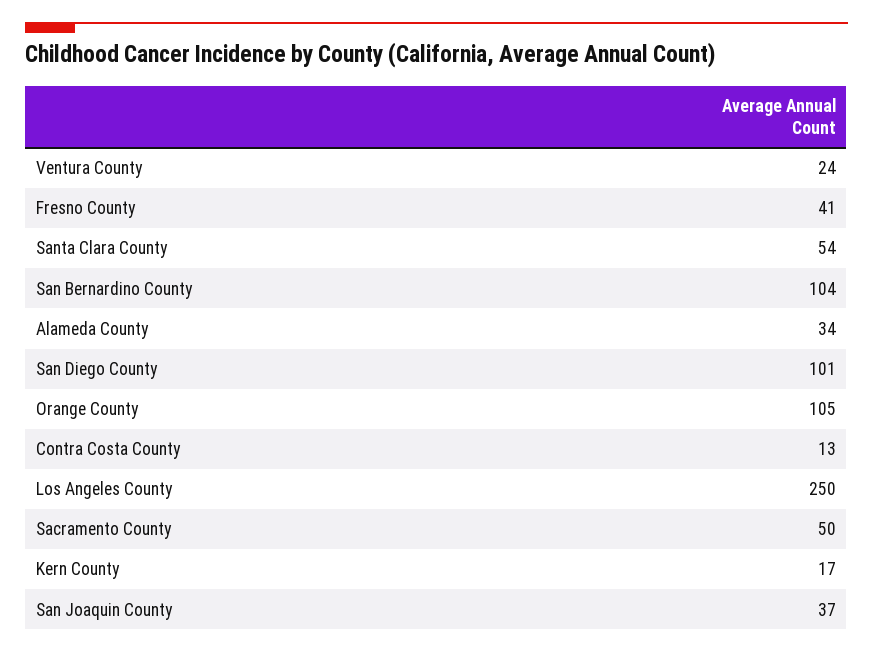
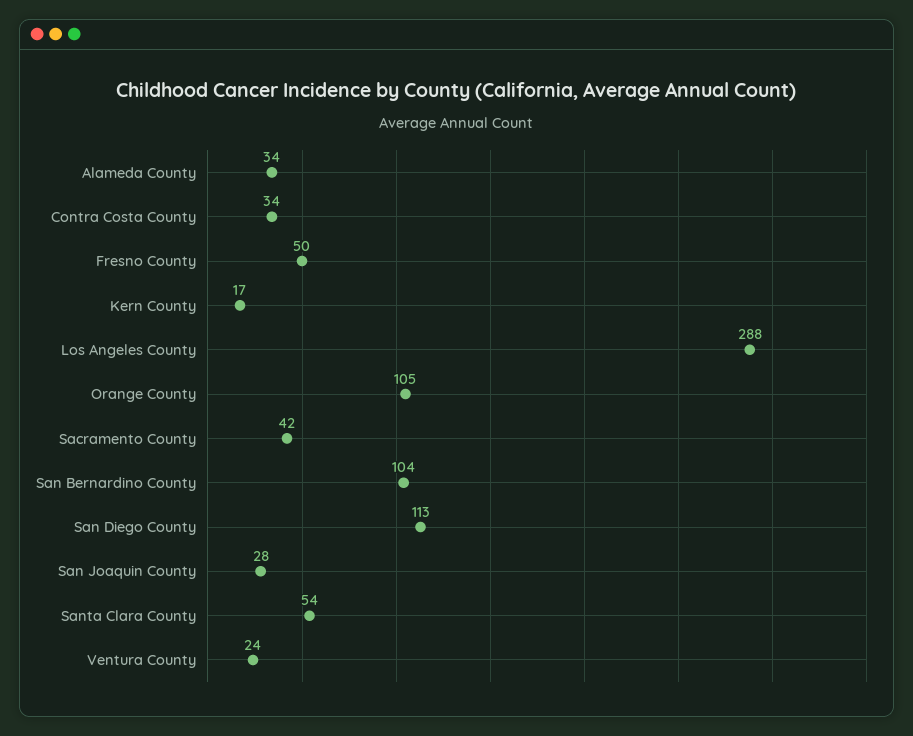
  {
    "Ventura County": 24,
-   "Fresno County": 41,
+   "Fresno County": 50,
    "Santa Clara County": 54,
    "San Bernardino County": 104,
    "Alameda County": 34,
-   "San Diego County": 101,
+   "San Diego County": 113,
    "Orange County": 105,
-   "Contra Costa County": 13,
+   "Contra Costa County": 34,
-   "Los Angeles County": 250,
+   "Los Angeles County": 288,
-   "Sacramento County": 50,
+   "Sacramento County": 42,
    "Kern County": 17,
-   "San Joaquin County": 37
+   "San Joaquin County": 28
  }

